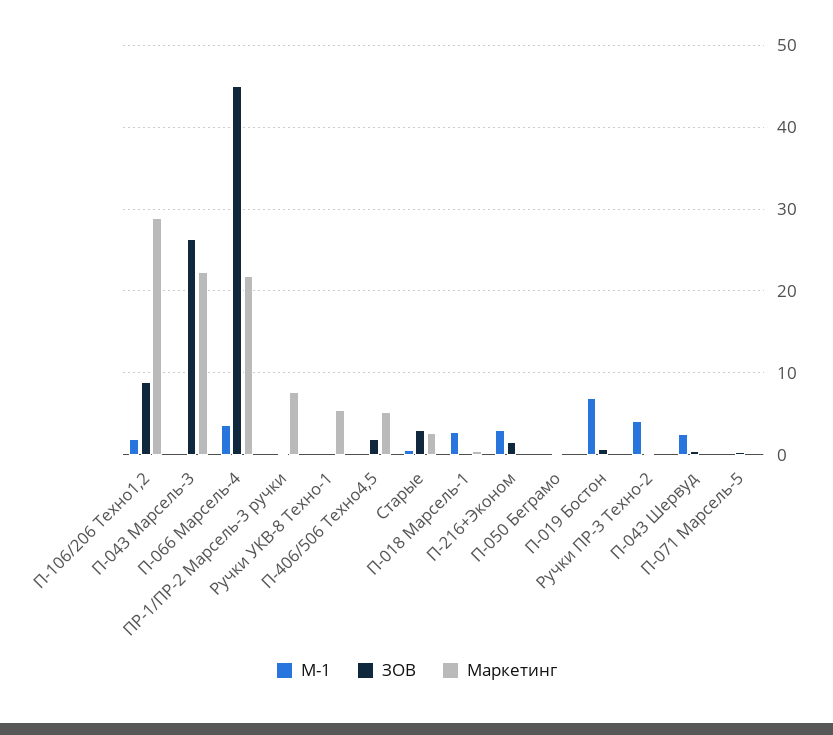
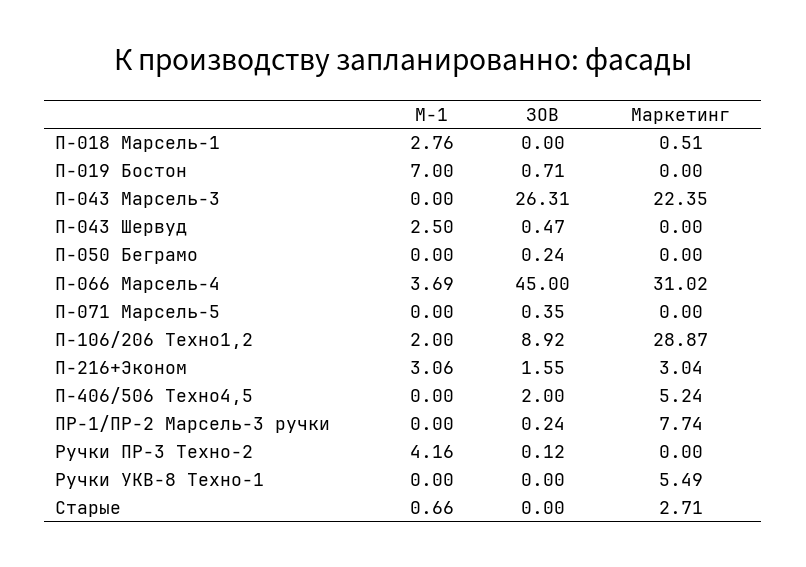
  {
    "М-1": {
      "П-106/206 Техно1,2": 2,
      "П-043 Марсель-3": 0,
      "П-066 Марсель-4": 3.69,
      "ПР-1/ПР-2 Марсель-3 ручки": 0,
      "Ручки УКВ-8 Техно-1": 0,
      "П-406/506 Техно4,5": 0,
      "Старые": 0.66,
      "П-018 Марсель-1": 2.76,
      "П-216+Эконом": 3.06,
      "П-050 Беграмо": 0,
      "П-019 Бостон": 7,
      "Ручки ПР-3 Техно-2": 4.16,
      "П-043 Шервуд": 2.5,
      "П-071 Марсель-5": 0
    },
    "ЗОВ": {
      "П-106/206 Техно1,2": 8.92,
      "П-043 Марсель-3": 26.31,
      "П-066 Марсель-4": 45,
      "ПР-1/ПР-2 Марсель-3 ручки": 0.24,
      "Ручки УКВ-8 Техно-1": 0,
      "П-406/506 Техно4,5": 2,
-     "Старые": 3,
+     "Старые": 0,
      "П-018 Марсель-1": 0,
      "П-216+Эконом": 1.55,
      "П-050 Беграмо": 0.24,
      "П-019 Бостон": 0.71,
      "Ручки ПР-3 Техно-2": 0.12,
      "П-043 Шервуд": 0.47,
      "П-071 Марсель-5": 0.35
    },
    "Маркетинг": {
      "П-106/206 Техно1,2": 28.87,
      "П-043 Марсель-3": 22.35,
-     "П-066 Марсель-4": 22,
+     "П-066 Марсель-4": 31.02,
      "ПР-1/ПР-2 Марсель-3 ручки": 7.74,
      "Ручки УКВ-8 Техно-1": 5.49,
      "П-406/506 Техно4,5": 5.24,
      "Старые": 2.71,
      "П-018 Марсель-1": 0.51,
-     "П-216+Эконом": 0,
+     "П-216+Эконом": 3.04,
      "П-050 Беграмо": 0,
      "П-019 Бостон": 0,
      "Ручки ПР-3 Техно-2": 0,
      "П-043 Шервуд": 0,
      "П-071 Марсель-5": 0
    }
  }

